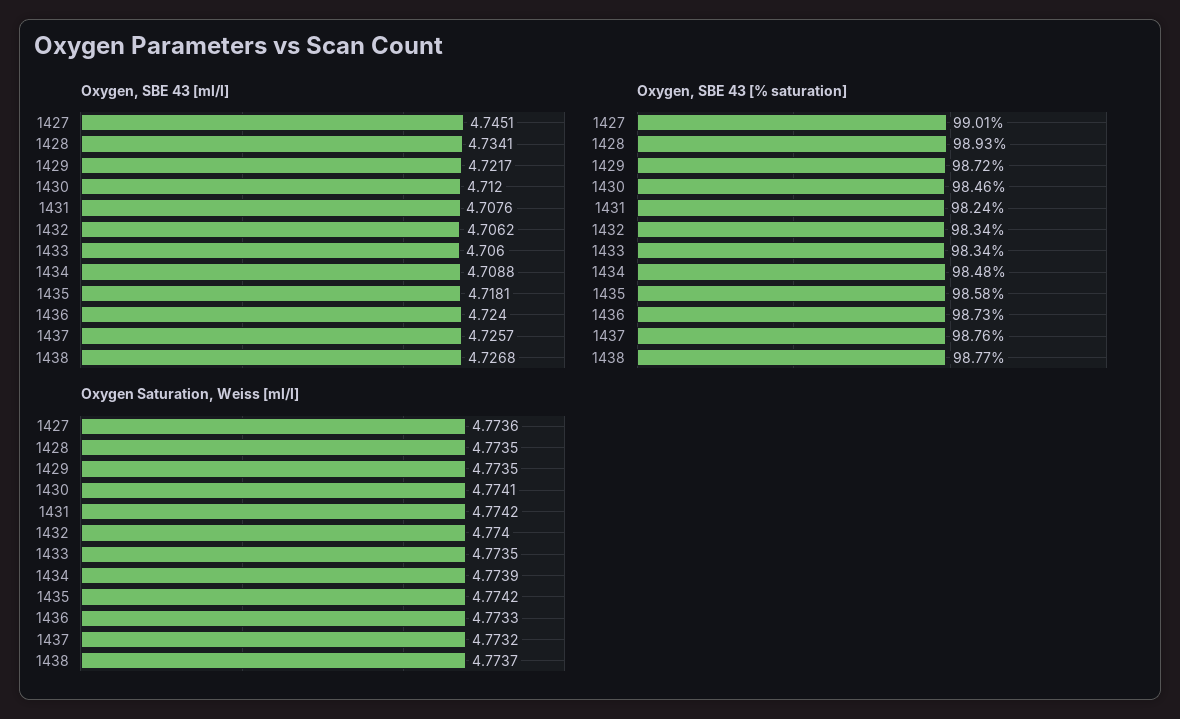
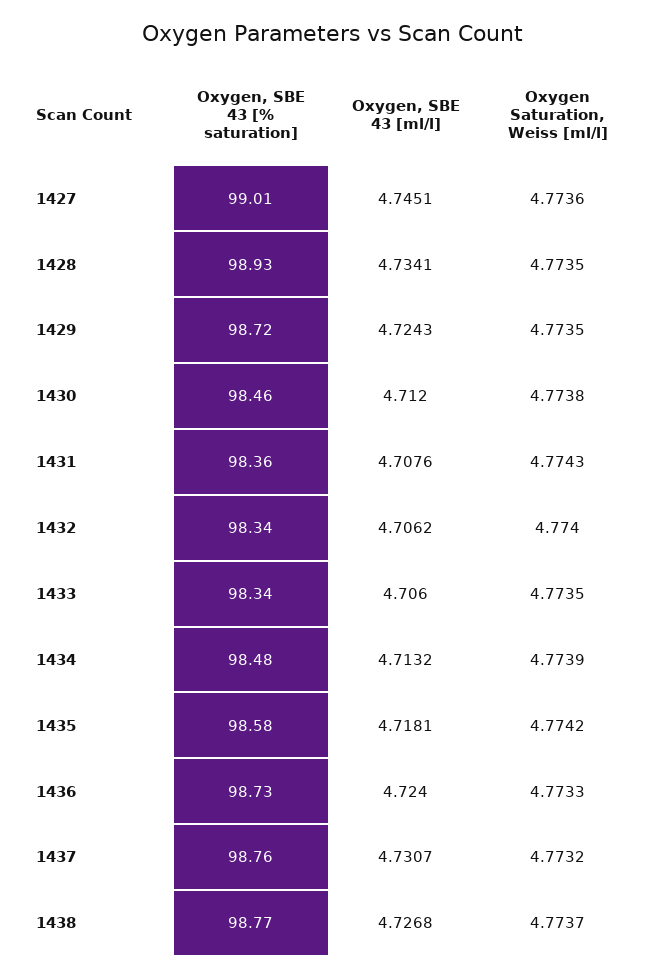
  {
    "Oxygen, SBE 43 [ml/l]": {
      "1427": 4.7451,
      "1428": 4.7341,
-     "1429": 4.7217,
+     "1429": 4.7243,
      "1430": 4.712,
      "1431": 4.7076,
      "1432": 4.7062,
      "1433": 4.706,
-     "1434": 4.7088,
+     "1434": 4.7132,
      "1435": 4.7181,
      "1436": 4.724,
-     "1437": 4.7257,
+     "1437": 4.7307,
      "1438": 4.7268
    },
    "Oxygen, SBE 43 [% saturation]": {
      "1427": 99.01,
      "1428": 98.93,
      "1429": 98.72,
      "1430": 98.46,
-     "1431": 98.24,
+     "1431": 98.36,
      "1432": 98.34,
      "1433": 98.34,
      "1434": 98.48,
      "1435": 98.58,
      "1436": 98.73,
      "1437": 98.76,
      "1438": 98.77
    },
    "Oxygen Saturation, Weiss [ml/l]": {
      "1427": 4.7736,
      "1428": 4.7735,
      "1429": 4.7735,
-     "1430": 4.7741,
+     "1430": 4.7738,
-     "1431": 4.7742,
+     "1431": 4.7743,
      "1432": 4.774,
      "1433": 4.7735,
      "1434": 4.7739,
      "1435": 4.7742,
      "1436": 4.7733,
      "1437": 4.7732,
      "1438": 4.7737
    }
  }

